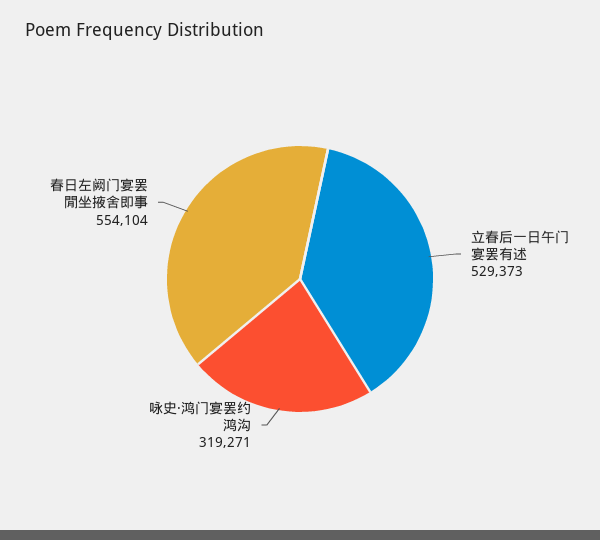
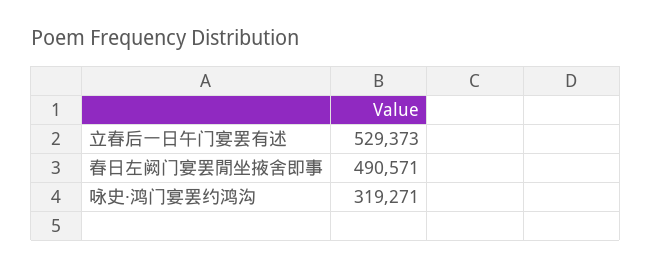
  {
    "立春后一日午门宴罢有述": 529373,
    "咏史·鸿门宴罢约鸿沟": 319271,
-   "春日左阙门宴罢閒坐掖舍即事": 554104
+   "春日左阙门宴罢閒坐掖舍即事": 490571
  }

